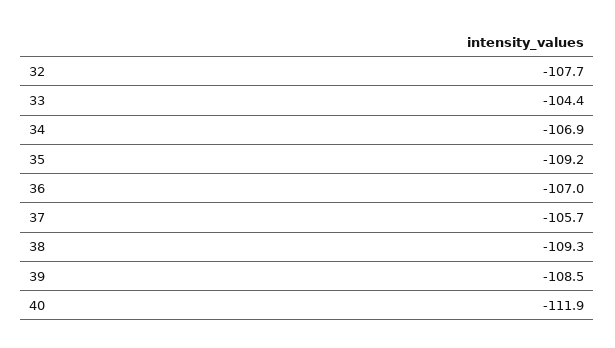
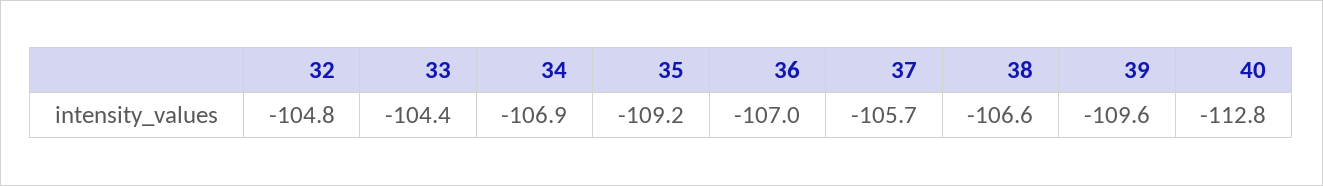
  {
-   "32": -107.7,
+   "32": -104.8,
    "33": -104.4,
    "34": -106.9,
    "35": -109.2,
    "36": -107,
    "37": -105.7,
-   "38": -109.3,
+   "38": -106.6,
-   "39": -108.5,
+   "39": -109.6,
-   "40": -111.9
+   "40": -112.8
  }

